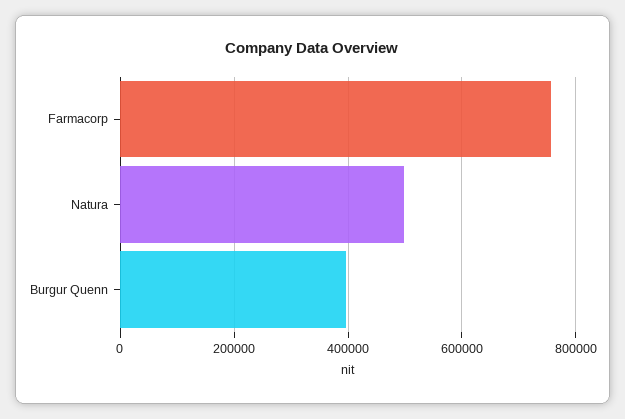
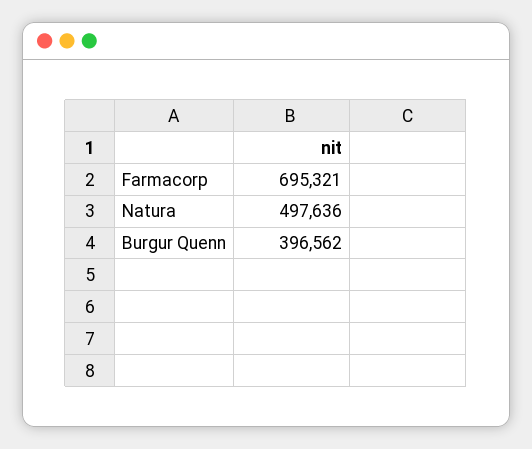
  {
-   "Farmacorp": 760000,
+   "Farmacorp": 695321,
    "Natura": 497636,
    "Burgur Quenn": 396562
  }

